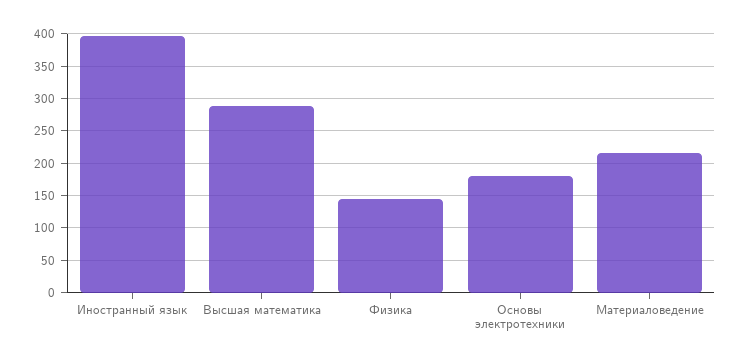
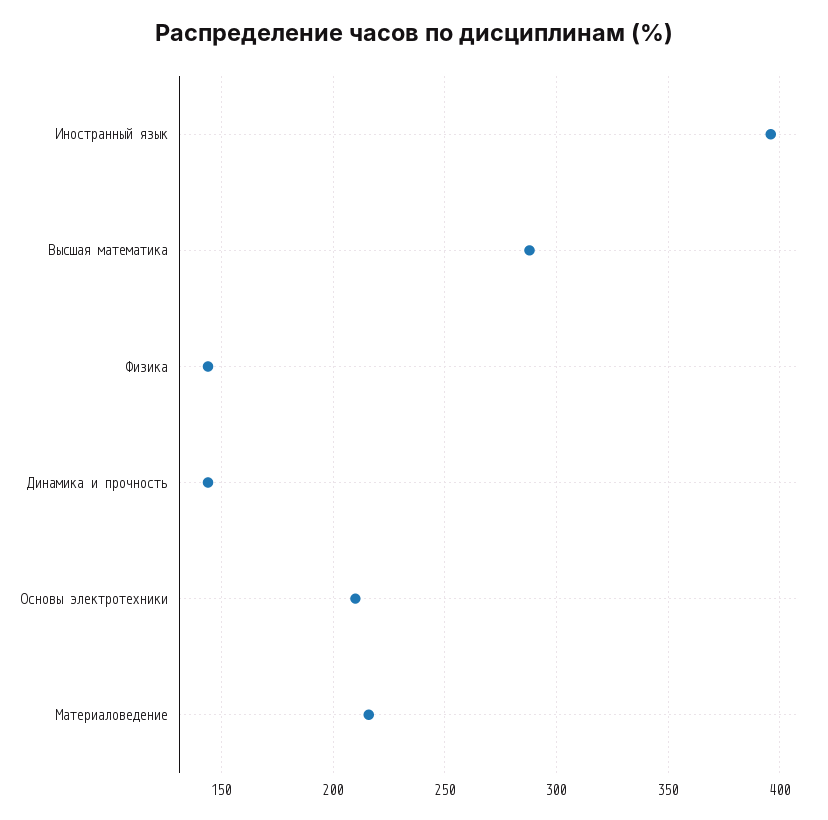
  {
    "Иностранный язык": 395,
    "Высшая математика": 290,
    "Физика": 145,
-   "Основы электротехники": 180,
+   "Основы электротехники": 210,
-   "Материаловедение": 215
+   "Материаловедение": 215,
+   "Динамика и прочность": 145
  }

